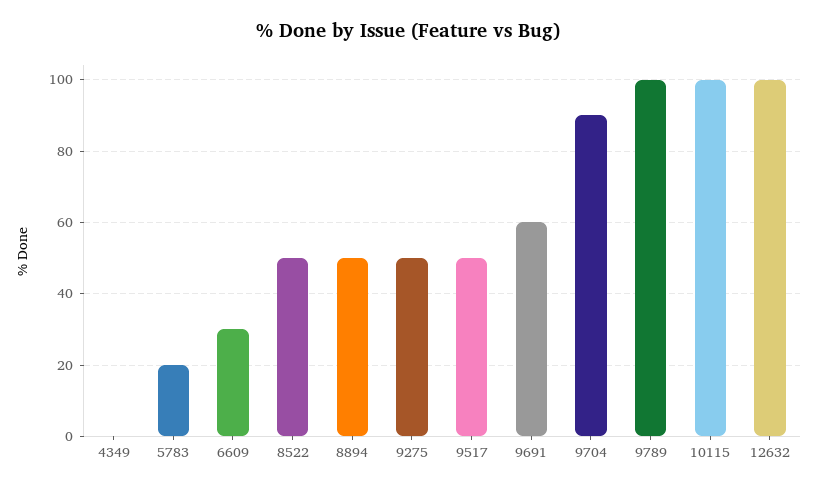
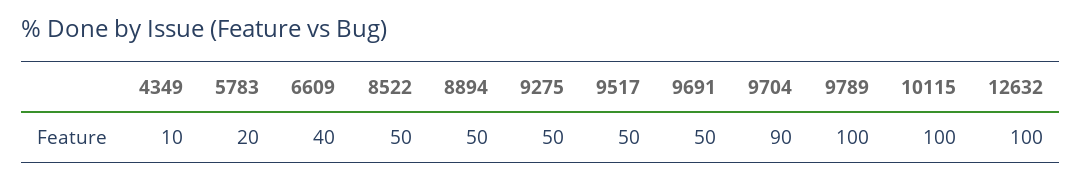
  {
-   "4349": 0,
+   "4349": 10,
    "5783": 20,
-   "6609": 30,
+   "6609": 40,
    "8522": 50,
    "8894": 50,
    "9275": 50,
    "9517": 50,
-   "9691": 60,
+   "9691": 50,
    "9704": 90,
    "9789": 100,
    "10115": 100,
    "12632": 100
  }

